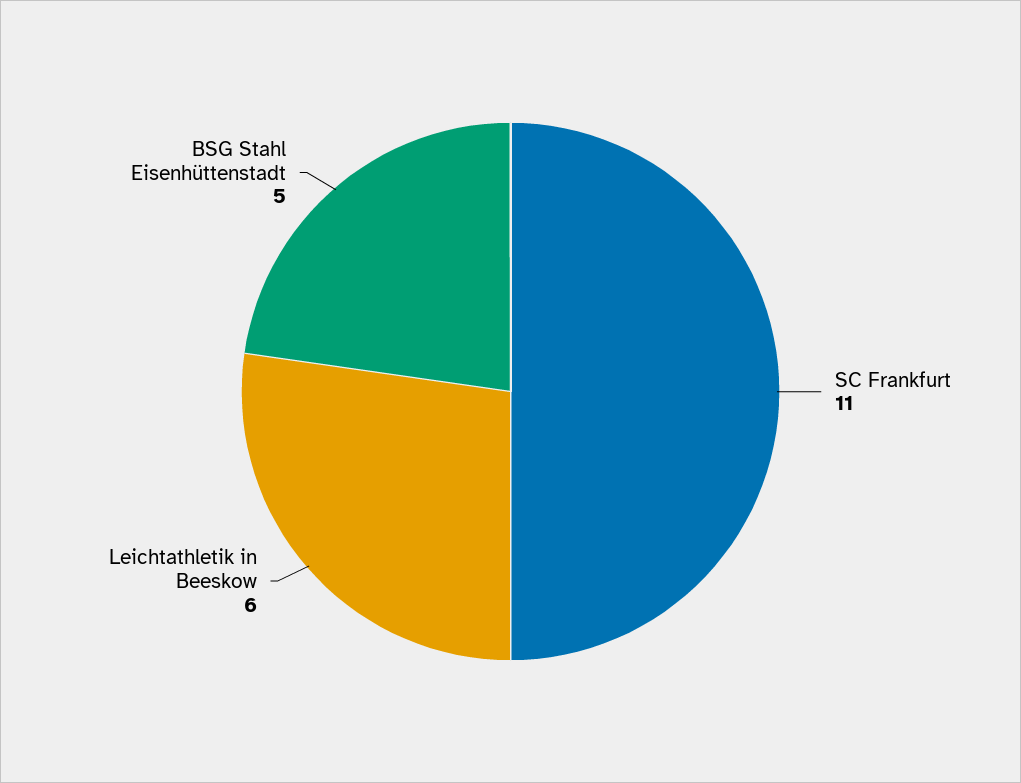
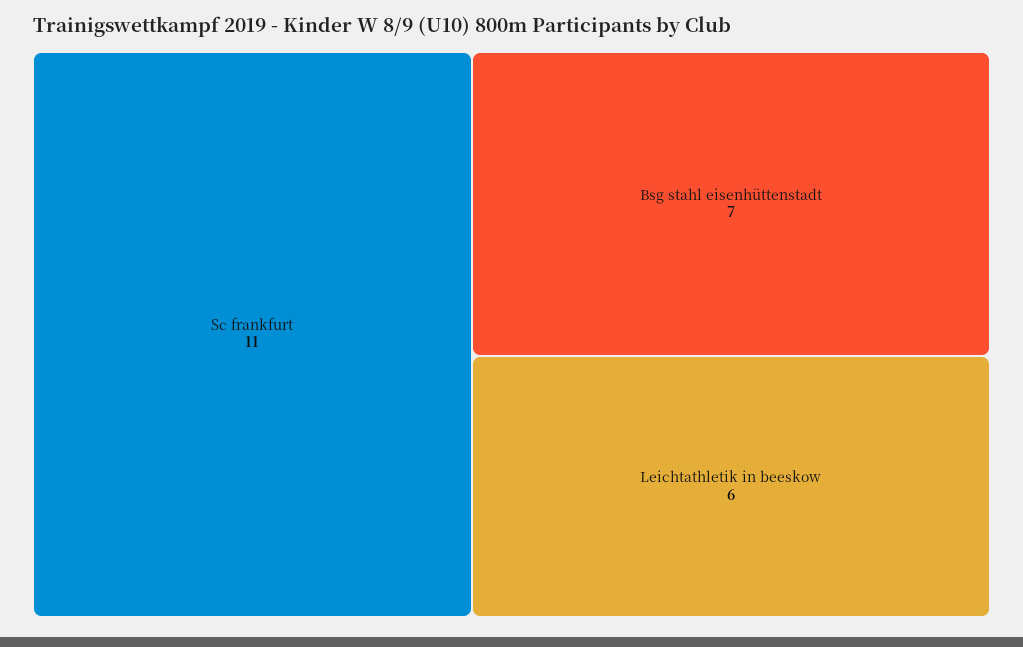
  {
    "SC Frankfurt": 11,
    "Leichtathletik in Beeskow": 6,
-   "BSG Stahl Eisenhüttenstadt": 5
+   "BSG Stahl Eisenhüttenstadt": 7
  }

